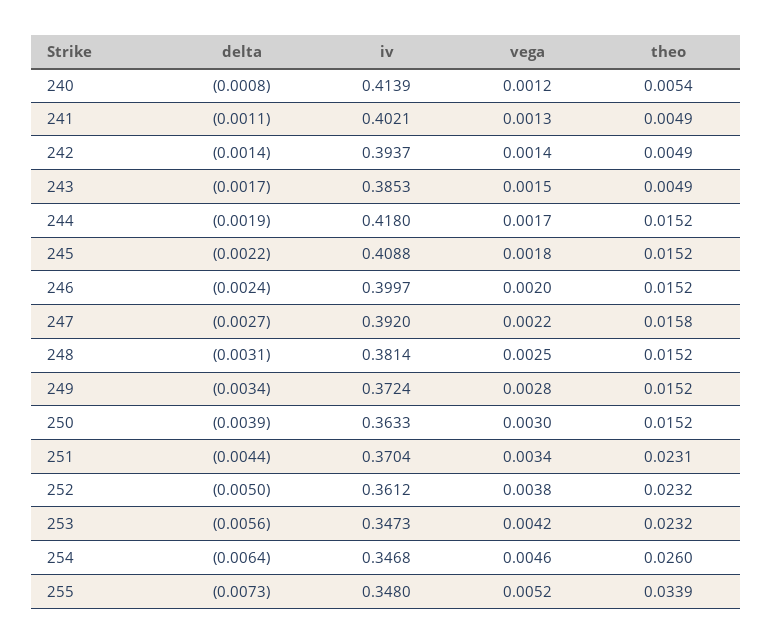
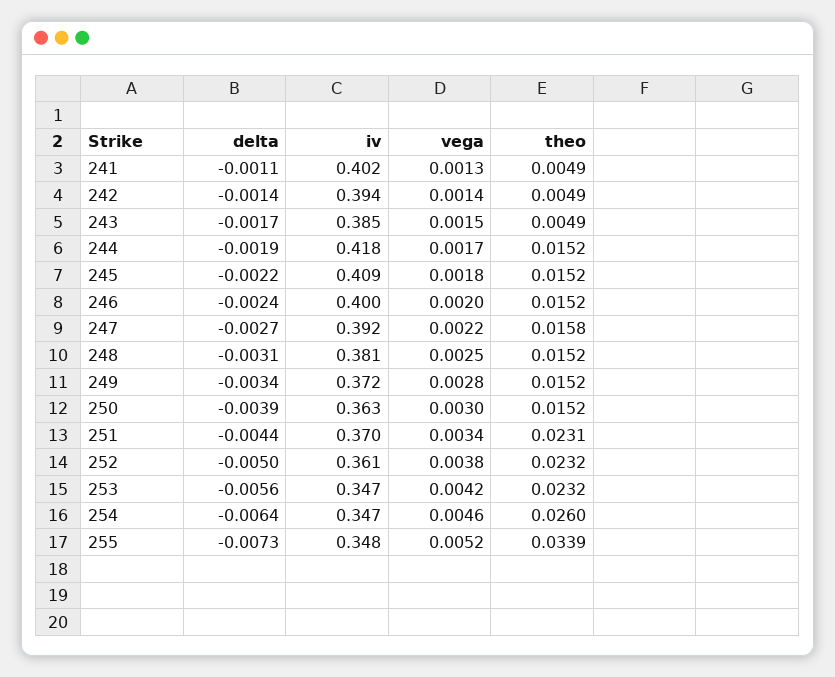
  {
    "delta": {
-     "240": -0.0008,
      "241": -0.0011,
      "242": -0.0014,
      "243": -0.0017,
      "244": -0.0019,
      "245": -0.0022,
      "246": -0.0024,
      "247": -0.0027,
      "248": -0.0031,
      "249": -0.0034,
      "250": -0.0039,
      "251": -0.0044,
      "252": -0.005,
      "253": -0.0056,
      "254": -0.0064,
      "255": -0.0073
    },
    "iv": {
-     "240": 0.4139,
      "241": 0.4021,
      "242": 0.3937,
      "243": 0.3853,
      "244": 0.418,
      "245": 0.4088,
      "246": 0.3997,
      "247": 0.392,
      "248": 0.3814,
      "249": 0.3724,
      "250": 0.3633,
      "251": 0.3704,
      "252": 0.3612,
      "253": 0.3473,
      "254": 0.3468,
      "255": 0.348
    },
    "vega": {
-     "240": 0.0012,
      "241": 0.0013,
      "242": 0.0014,
      "243": 0.0015,
      "244": 0.0017,
      "245": 0.0018,
      "246": 0.002,
      "247": 0.0022,
      "248": 0.0025,
      "249": 0.0028,
      "250": 0.003,
      "251": 0.0034,
      "252": 0.0038,
      "253": 0.0042,
      "254": 0.0046,
      "255": 0.0052
    },
    "theo": {
-     "240": 0.0054,
      "241": 0.0049,
      "242": 0.0049,
      "243": 0.0049,
      "244": 0.0152,
      "245": 0.0152,
      "246": 0.0152,
      "247": 0.0158,
      "248": 0.0152,
      "249": 0.0152,
      "250": 0.0152,
      "251": 0.0231,
      "252": 0.0232,
      "253": 0.0232,
      "254": 0.026,
      "255": 0.0339
    }
  }

